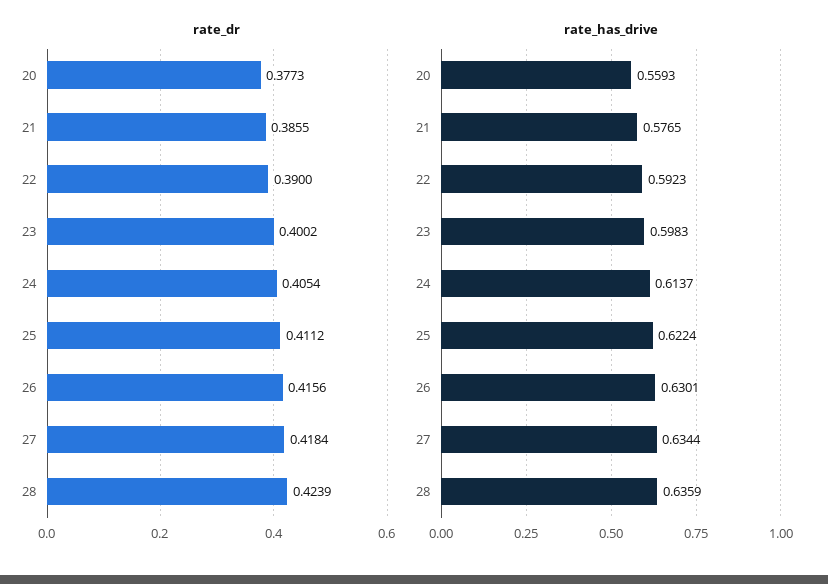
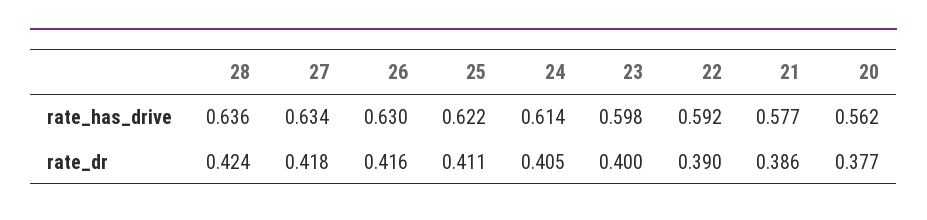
  {
    "rate_dr": {
      "20": 0.3773,
      "21": 0.3855,
      "22": 0.39,
      "23": 0.4002,
      "24": 0.4054,
      "25": 0.4112,
      "26": 0.4156,
      "27": 0.4184,
      "28": 0.4239
    },
    "rate_has_drive": {
-     "20": 0.5593,
+     "20": 0.562,
      "21": 0.5765,
      "22": 0.5923,
      "23": 0.5983,
      "24": 0.6137,
      "25": 0.6224,
      "26": 0.6301,
      "27": 0.6344,
      "28": 0.6359
    }
  }

